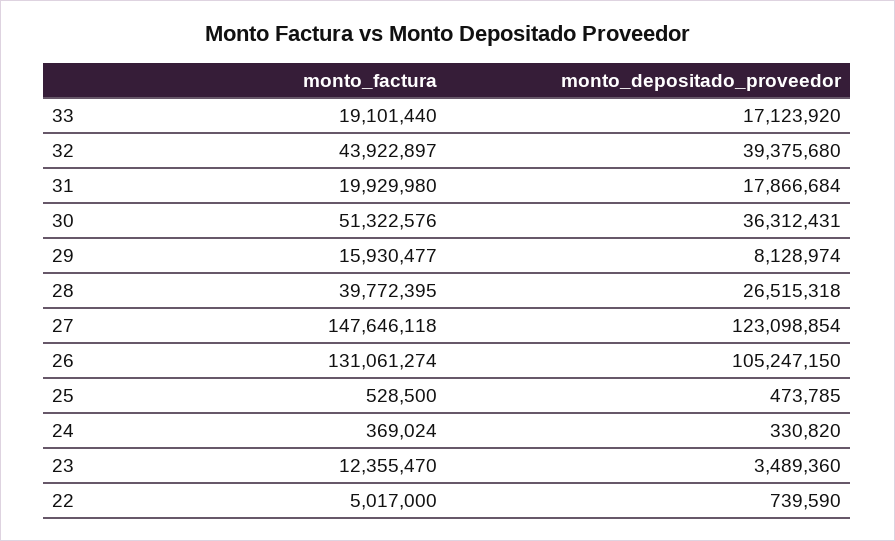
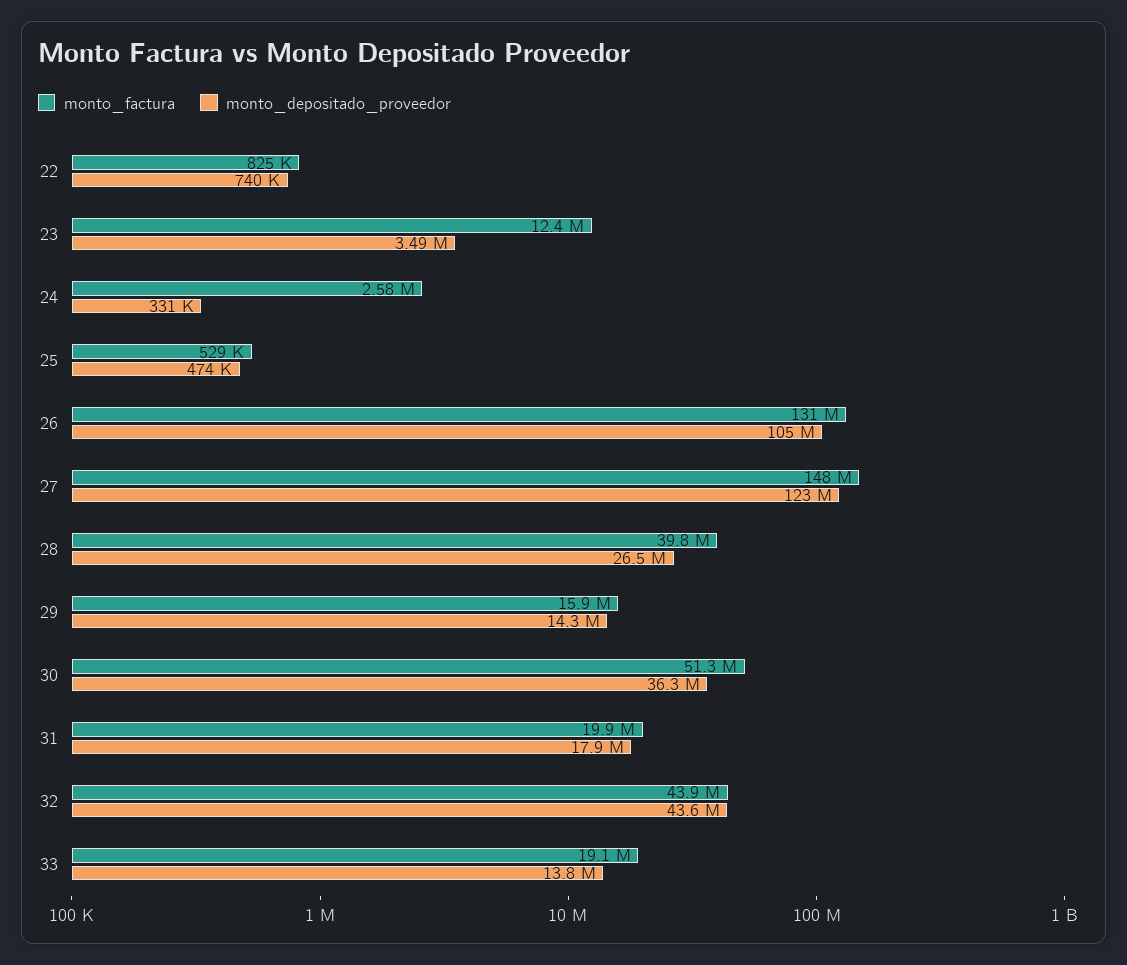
  {
    "monto_factura": {
      "33": 19101440,
      "32": 43922897,
      "31": 19929980,
      "30": 51322576,
      "29": 15930477,
      "28": 39772395,
      "27": 147646118,
      "26": 131061274,
      "25": 528500,
-     "24": 369024,
+     "24": 2580000,
      "23": 12355470,
-     "22": 5017000
+     "22": 825000
    },
    "monto_depositado_proveedor": {
-     "33": 17123920,
+     "33": 13800000,
-     "32": 39375680,
+     "32": 43600000,
      "31": 17866684,
      "30": 36312431,
-     "29": 8128974,
+     "29": 14300000,
      "28": 26515318,
      "27": 123098854,
      "26": 105247150,
      "25": 473785,
      "24": 330820,
      "23": 3489360,
      "22": 739590
    }
  }

